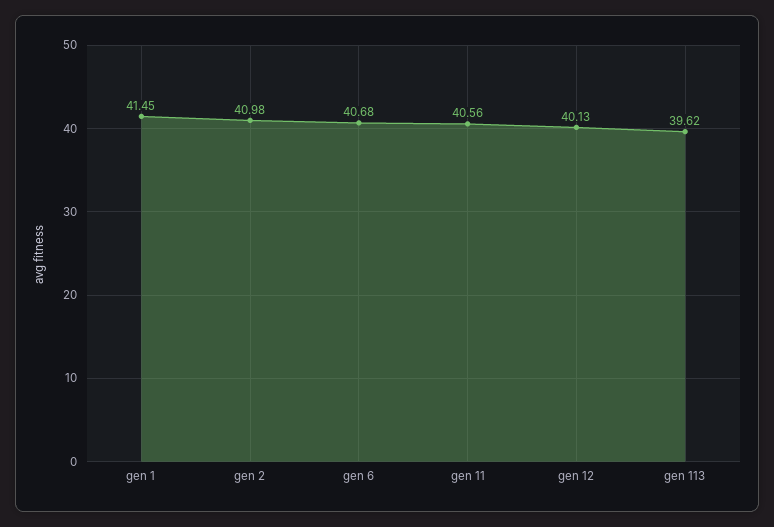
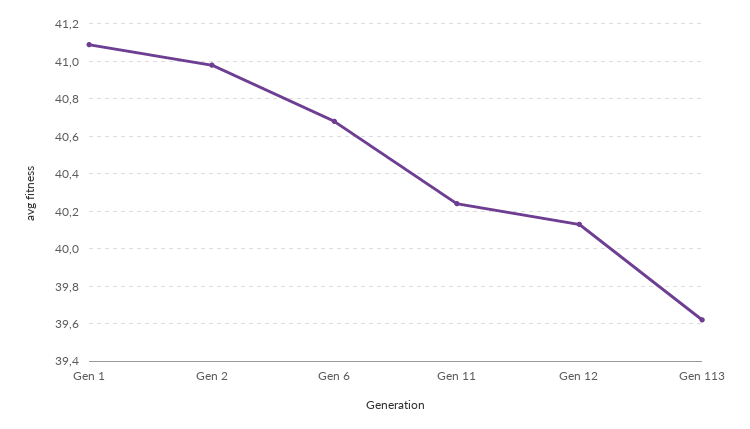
  {
-   "gen 1": 41.45,
+   "gen 1": 41.1,
    "gen 2": 40.98,
    "gen 6": 40.68,
-   "gen 11": 40.56,
+   "gen 11": 40.25,
    "gen 12": 40.13,
    "gen 113": 39.62
  }

